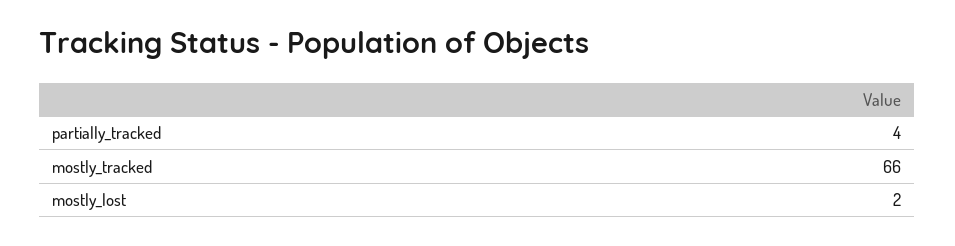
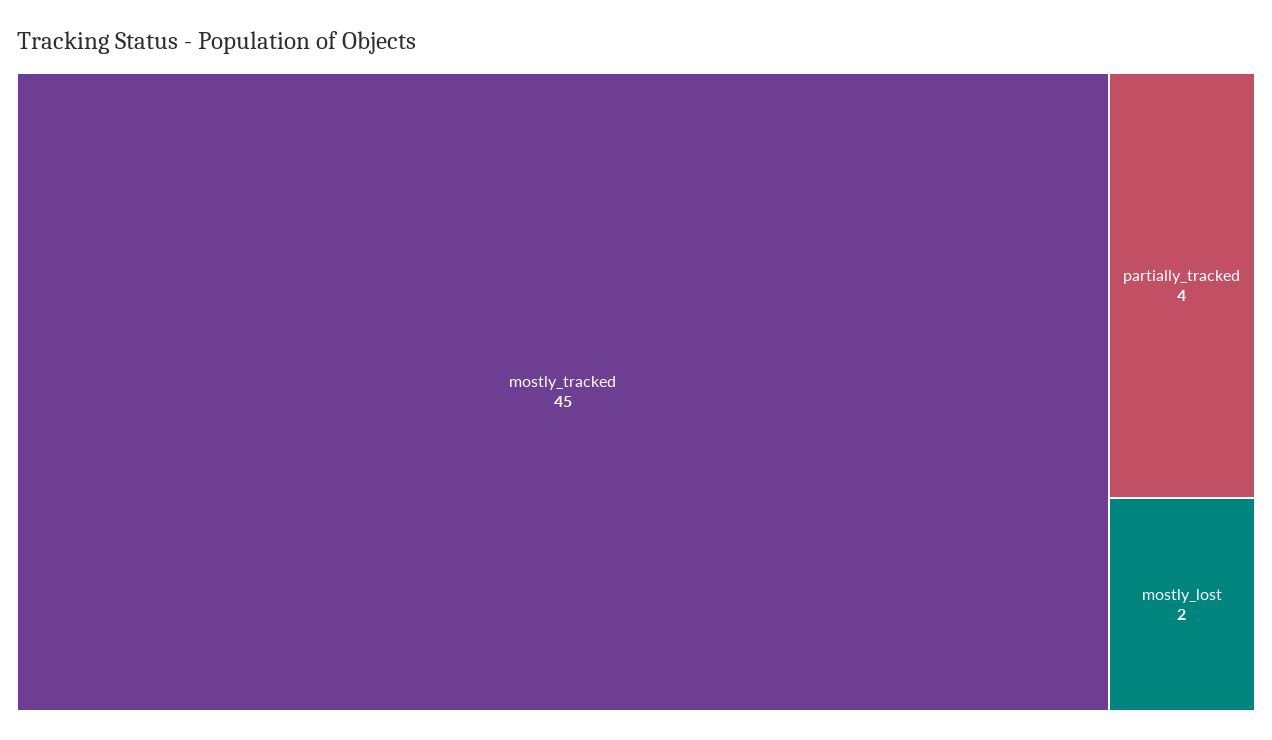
  {
    "partially_tracked": 4,
-   "mostly_tracked": 66,
+   "mostly_tracked": 45,
    "mostly_lost": 2
  }

